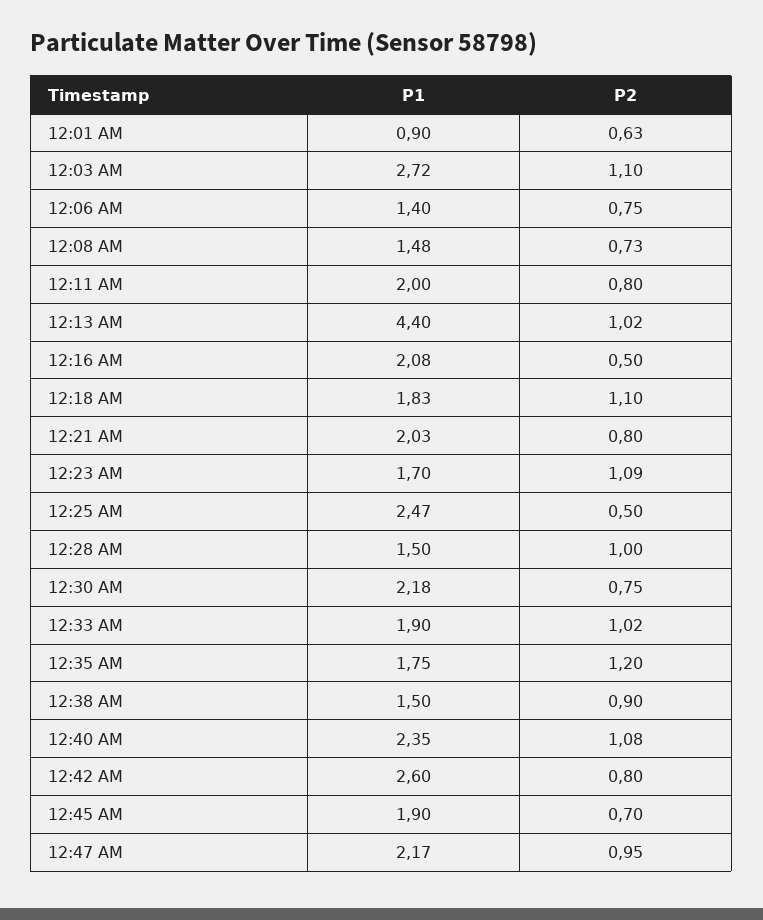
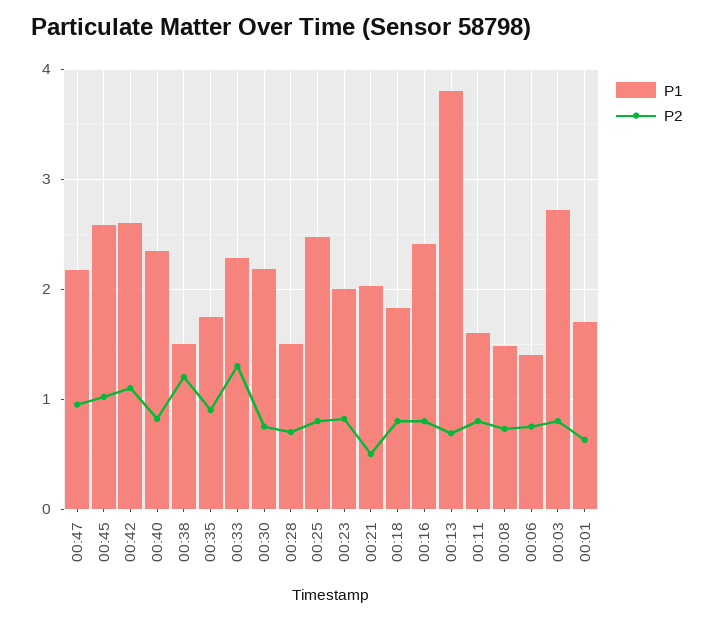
  {
    "P1": {
-     "12:01 AM": 0.9,
+     "12:01 AM": 1.7,
      "12:03 AM": 2.72,
      "12:06 AM": 1.4,
      "12:08 AM": 1.48,
-     "12:11 AM": 2,
+     "12:11 AM": 1.6,
-     "12:13 AM": 4.4,
+     "12:13 AM": 3.8,
-     "12:16 AM": 2.08,
+     "12:16 AM": 2.4,
      "12:18 AM": 1.83,
      "12:21 AM": 2.03,
-     "12:23 AM": 1.7,
+     "12:23 AM": 2,
      "12:25 AM": 2.47,
      "12:28 AM": 1.5,
      "12:30 AM": 2.18,
-     "12:33 AM": 1.9,
+     "12:33 AM": 2.3,
      "12:35 AM": 1.75,
      "12:38 AM": 1.5,
      "12:40 AM": 2.35,
      "12:42 AM": 2.6,
-     "12:45 AM": 1.9,
+     "12:45 AM": 2.6,
      "12:47 AM": 2.17
    },
    "P2": {
      "12:01 AM": 0.63,
-     "12:03 AM": 1.1,
+     "12:03 AM": 0.8,
      "12:06 AM": 0.75,
      "12:08 AM": 0.73,
      "12:11 AM": 0.8,
-     "12:13 AM": 1.02,
+     "12:13 AM": 0.7,
-     "12:16 AM": 0.5,
+     "12:16 AM": 0.8,
-     "12:18 AM": 1.1,
+     "12:18 AM": 0.8,
-     "12:21 AM": 0.8,
+     "12:21 AM": 0.5,
-     "12:23 AM": 1.09,
+     "12:23 AM": 0.8,
-     "12:25 AM": 0.5,
+     "12:25 AM": 0.8,
-     "12:28 AM": 1,
+     "12:28 AM": 0.7,
      "12:30 AM": 0.75,
-     "12:33 AM": 1.02,
+     "12:33 AM": 1.3,
-     "12:35 AM": 1.2,
+     "12:35 AM": 0.9,
-     "12:38 AM": 0.9,
+     "12:38 AM": 1.2,
-     "12:40 AM": 1.08,
+     "12:40 AM": 0.8,
-     "12:42 AM": 0.8,
+     "12:42 AM": 1.1,
-     "12:45 AM": 0.7,
+     "12:45 AM": 1,
      "12:47 AM": 0.95
    }
  }

